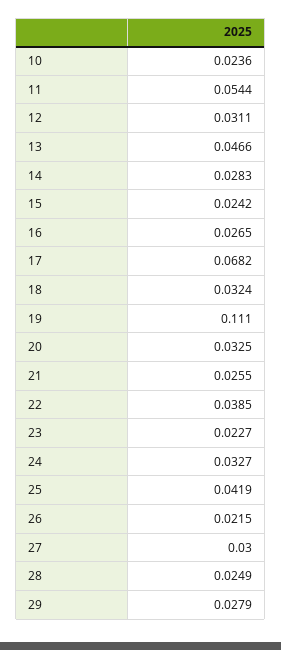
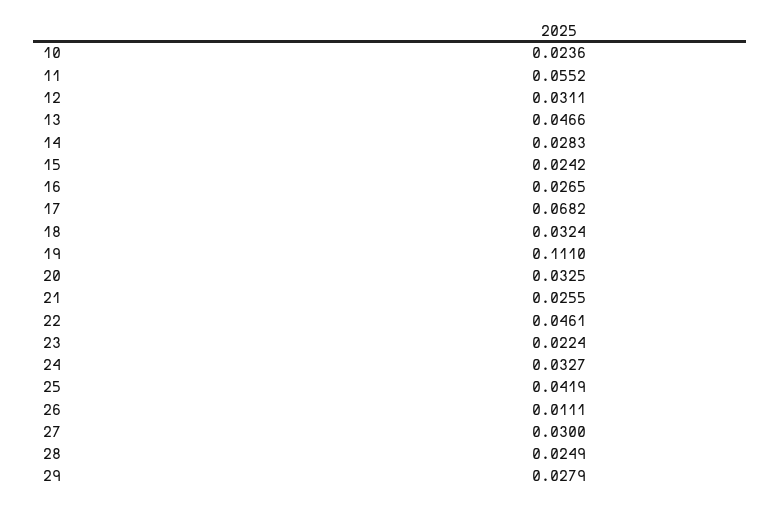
  {
    "10": 0.0236,
-   "11": 0.0544,
+   "11": 0.0552,
    "12": 0.0311,
    "13": 0.0466,
    "14": 0.0283,
    "15": 0.0242,
    "16": 0.0265,
    "17": 0.0682,
    "18": 0.0324,
    "19": 0.111,
    "20": 0.0325,
    "21": 0.0255,
-   "22": 0.0385,
+   "22": 0.0461,
-   "23": 0.0227,
+   "23": 0.0224,
    "24": 0.0327,
    "25": 0.0419,
-   "26": 0.0215,
+   "26": 0.0111,
    "27": 0.03,
    "28": 0.0249,
    "29": 0.0279
  }

